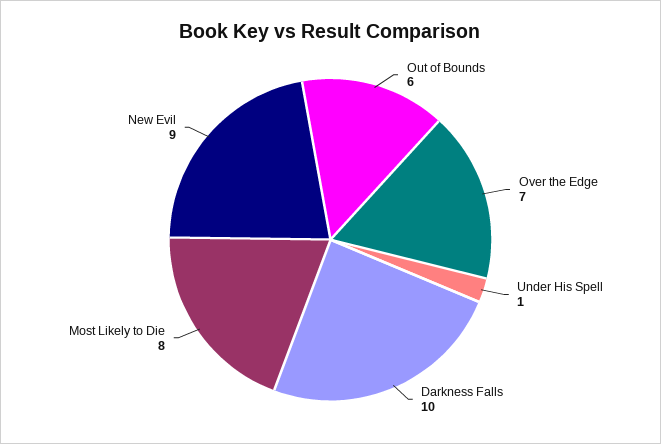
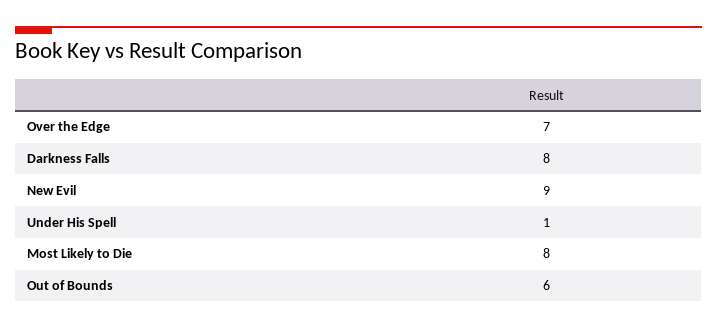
  {
    "Out of Bounds": 6,
    "Over the Edge": 7,
    "Under His Spell": 1,
-   "Darkness Falls": 10,
+   "Darkness Falls": 8,
    "Most Likely to Die": 8,
    "New Evil": 9
  }

